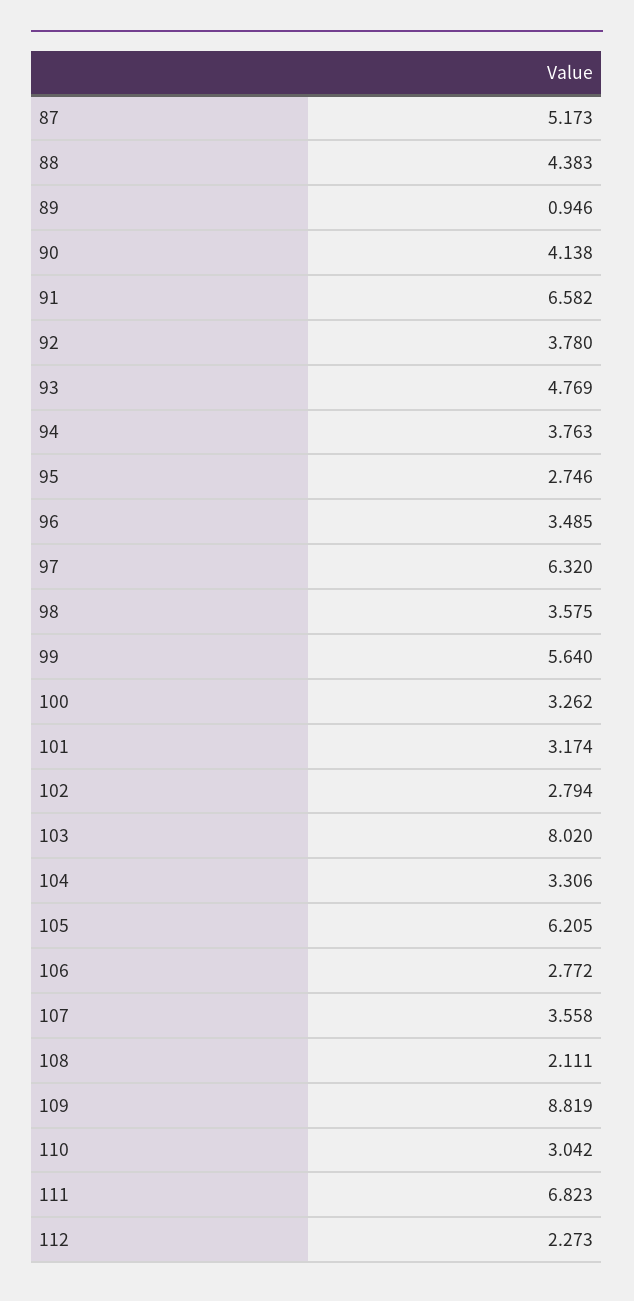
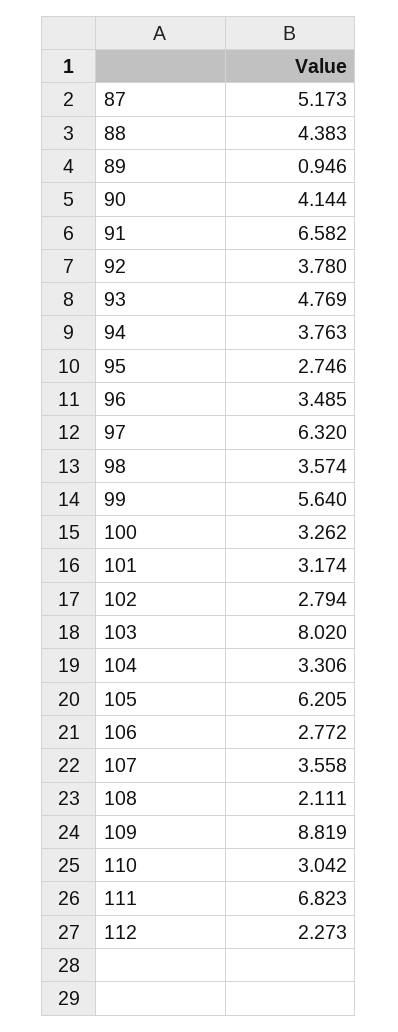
  {
    "87": 5.173,
    "88": 4.383,
    "89": 0.946,
-   "90": 4.138,
+   "90": 4.144,
    "91": 6.582,
    "92": 3.78,
    "93": 4.769,
    "94": 3.763,
    "95": 2.746,
    "96": 3.485,
    "97": 6.32,
-   "98": 3.575,
+   "98": 3.574,
    "99": 5.64,
    "100": 3.262,
    "101": 3.174,
    "102": 2.794,
    "103": 8.02,
    "104": 3.306,
    "105": 6.205,
    "106": 2.772,
    "107": 3.558,
    "108": 2.111,
    "109": 8.819,
    "110": 3.042,
    "111": 6.823,
    "112": 2.273
  }

